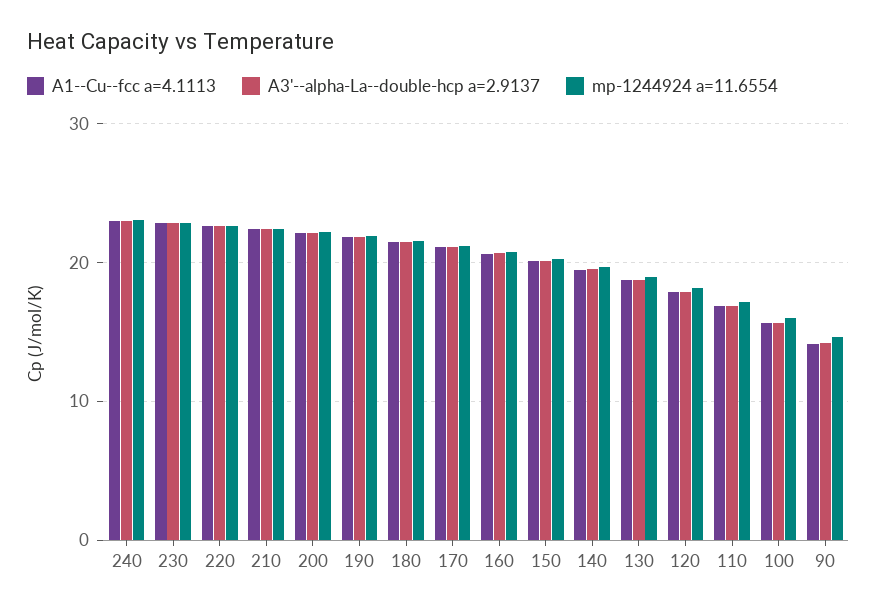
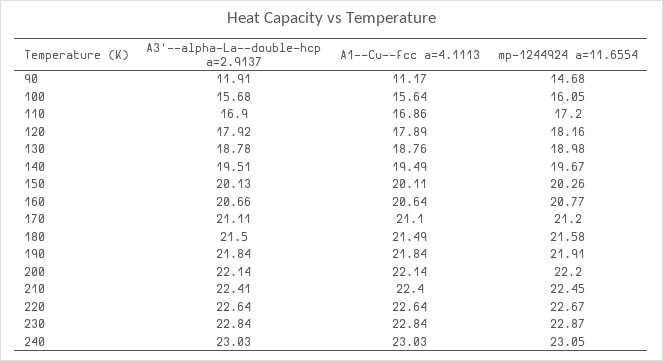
  {
    "A1--Cu--fcc a=4.1113": {
      "240": 23.03,
      "230": 22.84,
      "220": 22.64,
      "210": 22.4,
      "200": 22.14,
      "190": 21.84,
      "180": 21.49,
      "170": 21.1,
      "160": 20.64,
      "150": 20.11,
      "140": 19.49,
      "130": 18.76,
      "120": 17.89,
      "110": 16.86,
      "100": 15.64,
-     "90": 14
+     "90": 11.17
    },
    "A3'--alpha-La--double-hcp a=2.9137": {
      "240": 23.03,
      "230": 22.84,
      "220": 22.64,
      "210": 22.41,
      "200": 22.14,
      "190": 21.84,
      "180": 21.5,
      "170": 21.11,
      "160": 20.66,
      "150": 20.13,
      "140": 19.51,
      "130": 18.78,
      "120": 17.92,
      "110": 16.9,
      "100": 15.68,
-     "90": 14
+     "90": 11.91
    },
    "mp-1244924 a=11.6554": {
      "240": 23.05,
      "230": 22.87,
      "220": 22.67,
      "210": 22.45,
      "200": 22.2,
      "190": 21.91,
      "180": 21.58,
      "170": 21.2,
      "160": 20.77,
      "150": 20.26,
      "140": 19.67,
      "130": 18.98,
      "120": 18.16,
      "110": 17.2,
      "100": 16.05,
      "90": 14.68
    }
  }

